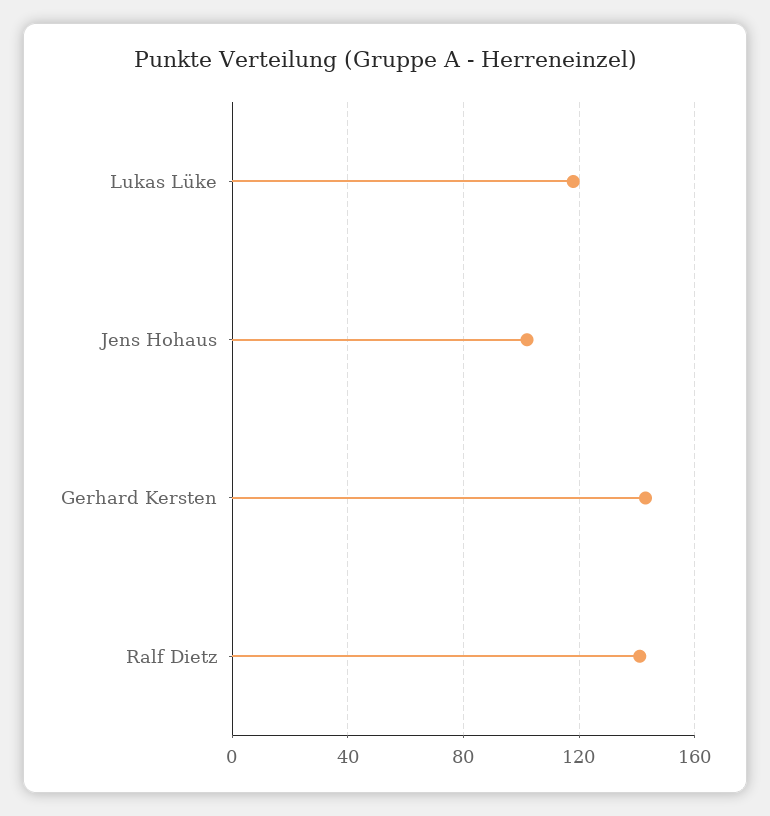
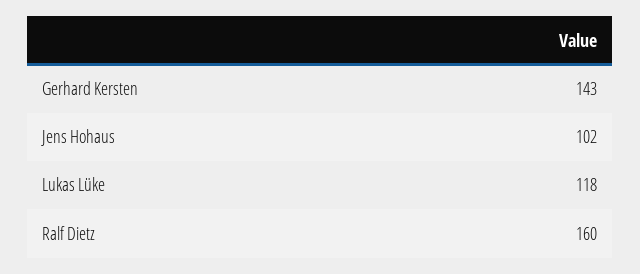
  {
    "Lukas Lüke": 118,
    "Jens Hohaus": 102,
    "Gerhard Kersten": 143,
-   "Ralf Dietz": 140
+   "Ralf Dietz": 160
  }

